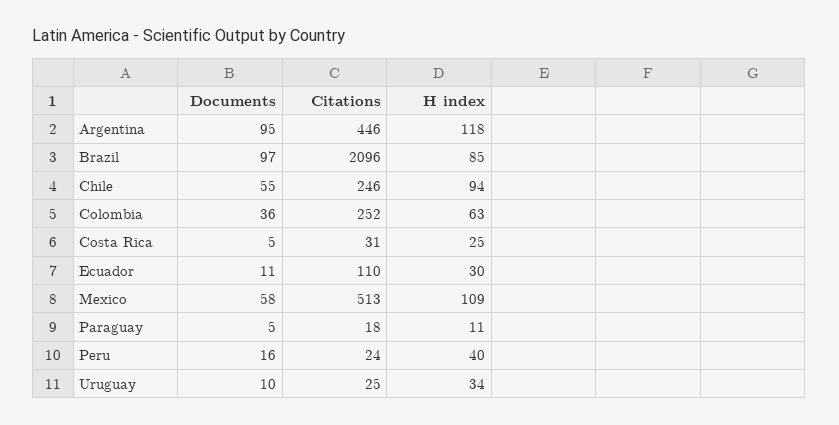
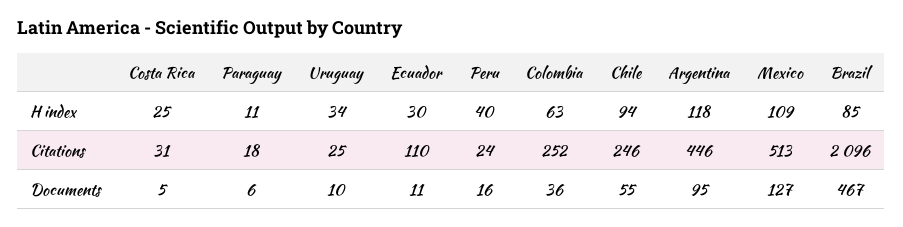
  {
    "Documents": {
      "Argentina": 95,
-     "Brazil": 97,
+     "Brazil": 467,
      "Chile": 55,
      "Colombia": 36,
      "Costa Rica": 5,
      "Ecuador": 11,
-     "Mexico": 58,
+     "Mexico": 127,
-     "Paraguay": 5,
+     "Paraguay": 6,
      "Peru": 16,
      "Uruguay": 10
    },
    "Citations": {
      "Argentina": 446,
      "Brazil": 2096,
      "Chile": 246,
      "Colombia": 252,
      "Costa Rica": 31,
      "Ecuador": 110,
      "Mexico": 513,
      "Paraguay": 18,
      "Peru": 24,
      "Uruguay": 25
    },
    "H index": {
      "Argentina": 118,
      "Brazil": 85,
      "Chile": 94,
      "Colombia": 63,
      "Costa Rica": 25,
      "Ecuador": 30,
      "Mexico": 109,
      "Paraguay": 11,
      "Peru": 40,
      "Uruguay": 34
    }
  }

